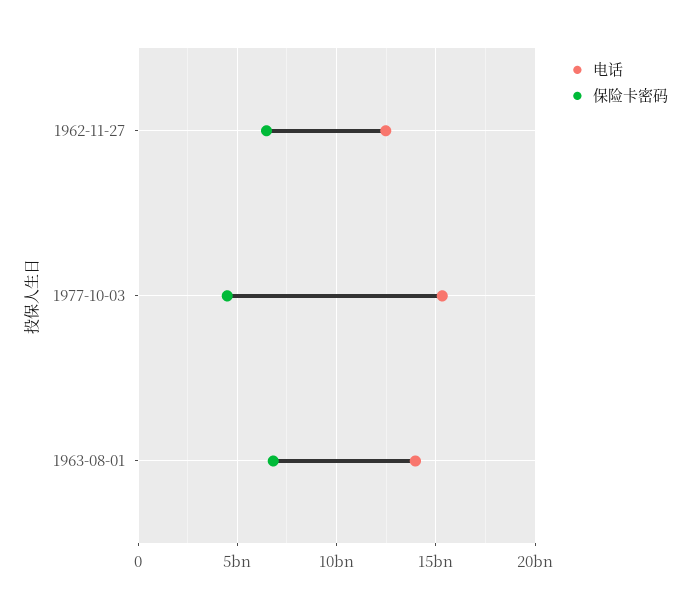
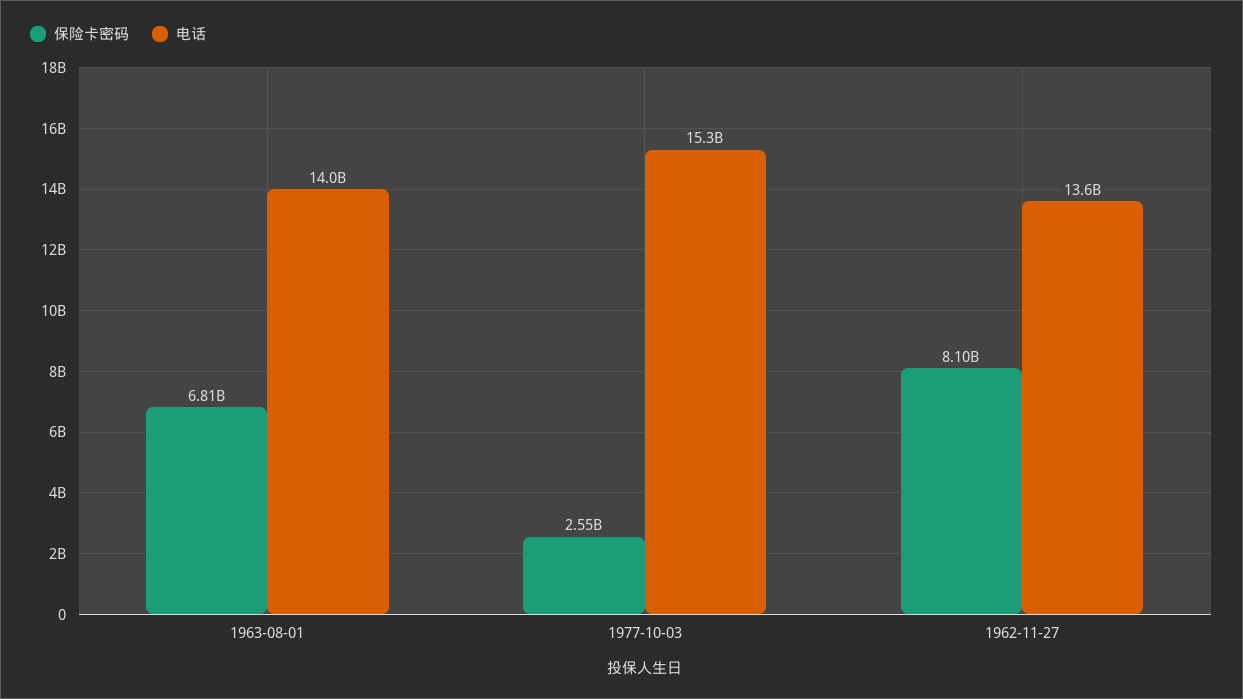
  {
    "电话": {
-     "1962-11-27": 12500000000,
+     "1962-11-27": 13600000000,
      "1977-10-03": 15300000000,
      "1963-08-01": 14000000000
    },
    "保险卡密码": {
-     "1962-11-27": 6500000000,
+     "1962-11-27": 8100000000,
-     "1977-10-03": 4500000000,
+     "1977-10-03": 2550000000,
      "1963-08-01": 6810000000
    }
  }

